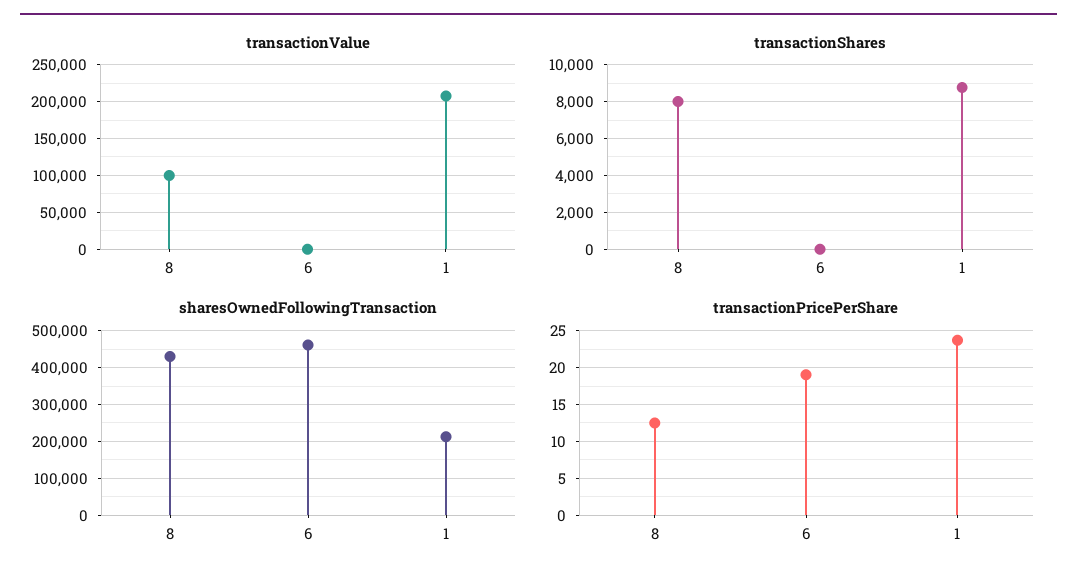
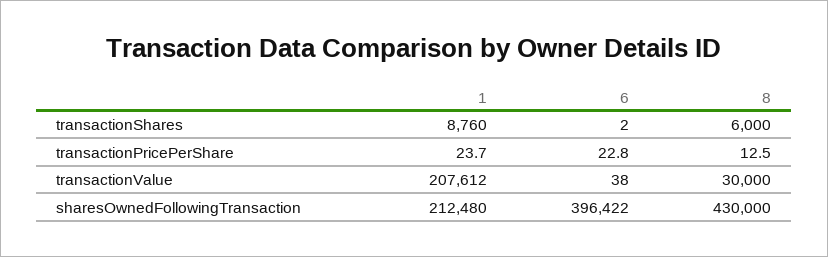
  {
    "transactionValue": {
-     "8": 100000,
+     "8": 30000,
      "6": 38,
      "1": 207612
    },
    "transactionShares": {
-     "8": 8000,
+     "8": 6000,
      "6": 2,
      "1": 8760
    },
    "sharesOwnedFollowingTransaction": {
      "8": 430000,
-     "6": 460000,
+     "6": 396422,
      "1": 212480
    },
    "transactionPricePerShare": {
      "8": 12.5,
-     "6": 19,
+     "6": 22.8,
      "1": 23.7
    }
  }

